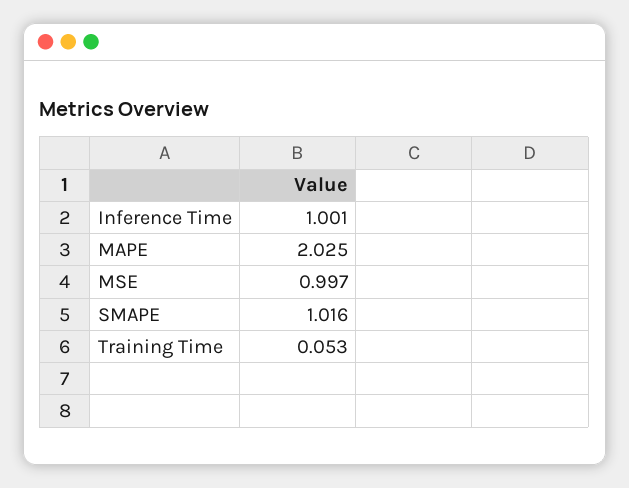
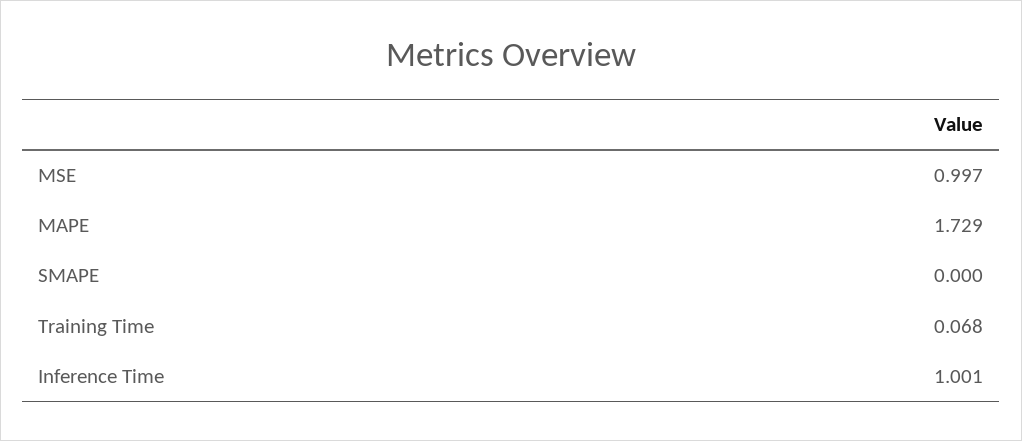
  {
    "Inference Time": 1.001,
-   "MAPE": 2.025,
+   "MAPE": 1.729,
    "MSE": 0.997,
-   "SMAPE": 1.016,
+   "SMAPE": 0,
-   "Training Time": 0.053
+   "Training Time": 0.068
  }

